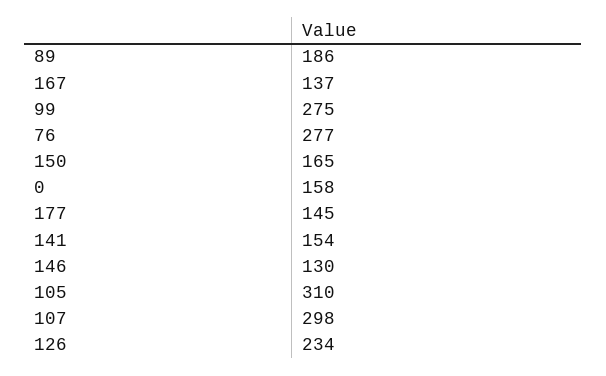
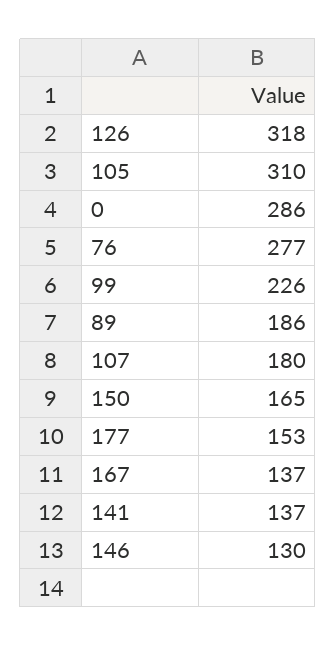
  {
    "89": 186,
    "167": 137,
-   "99": 275,
+   "99": 226,
    "76": 277,
    "150": 165,
-   "0": 158,
+   "0": 286,
-   "177": 145,
+   "177": 153,
-   "141": 154,
+   "141": 137,
    "146": 130,
    "105": 310,
-   "107": 298,
+   "107": 180,
-   "126": 234
+   "126": 318
  }

